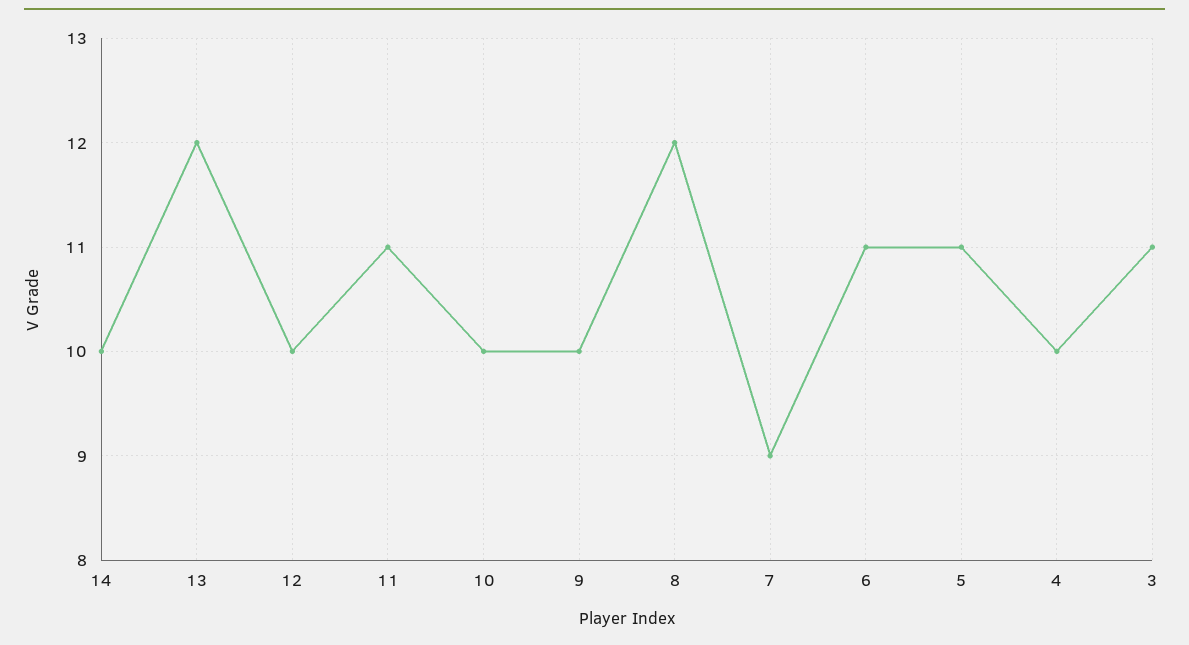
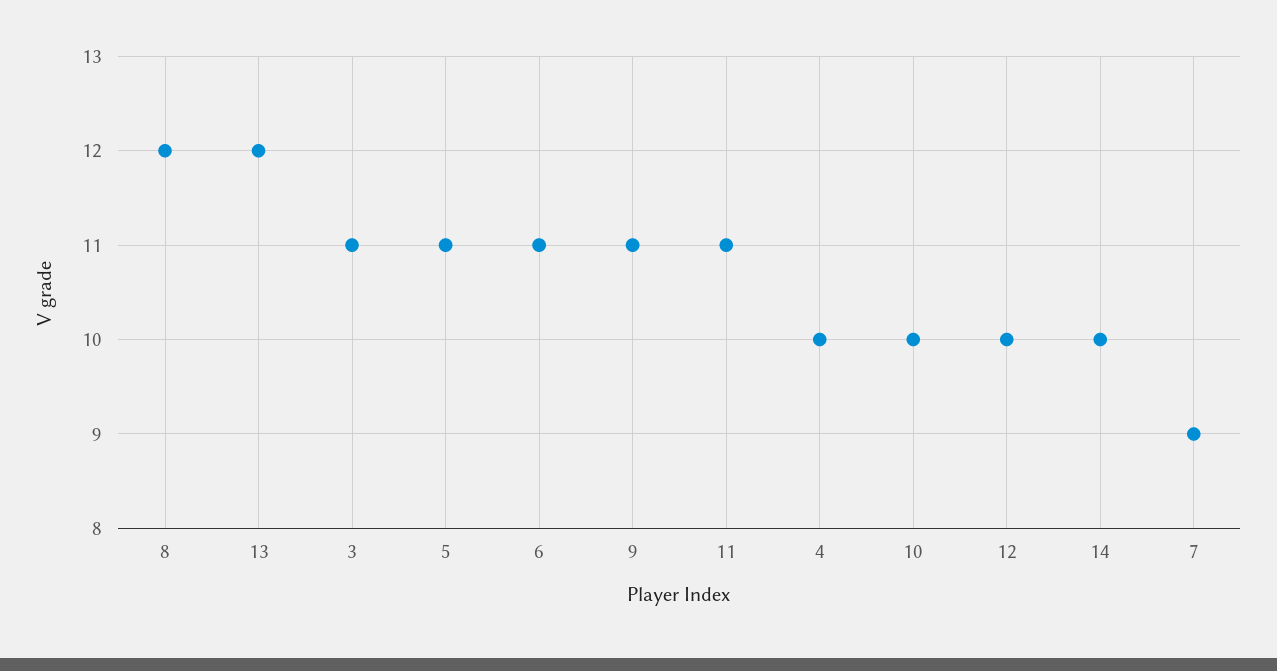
  {
    "14": 10,
    "13": 12,
    "12": 10,
    "11": 11,
    "10": 10,
-   "9": 10,
+   "9": 11,
    "8": 12,
    "7": 9,
    "6": 11,
    "5": 11,
    "4": 10,
    "3": 11
  }

